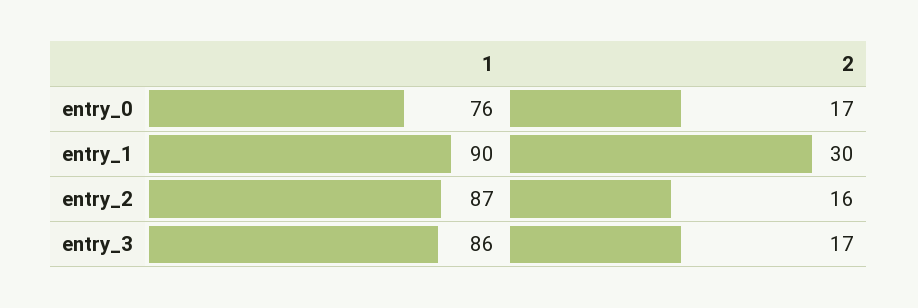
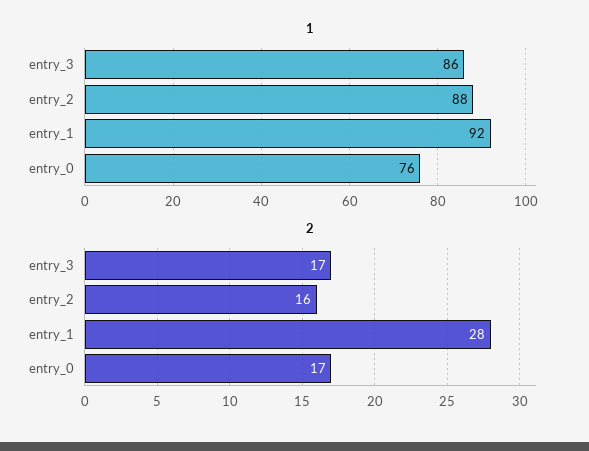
  {
    "1": {
      "entry_0": 76,
-     "entry_1": 90,
+     "entry_1": 92,
-     "entry_2": 87,
+     "entry_2": 88,
      "entry_3": 86
    },
    "2": {
      "entry_0": 17,
-     "entry_1": 30,
+     "entry_1": 28,
      "entry_2": 16,
      "entry_3": 17
    }
  }

